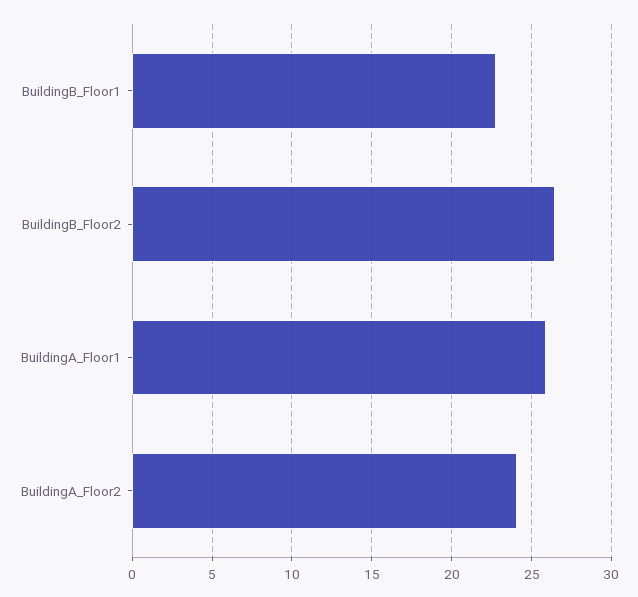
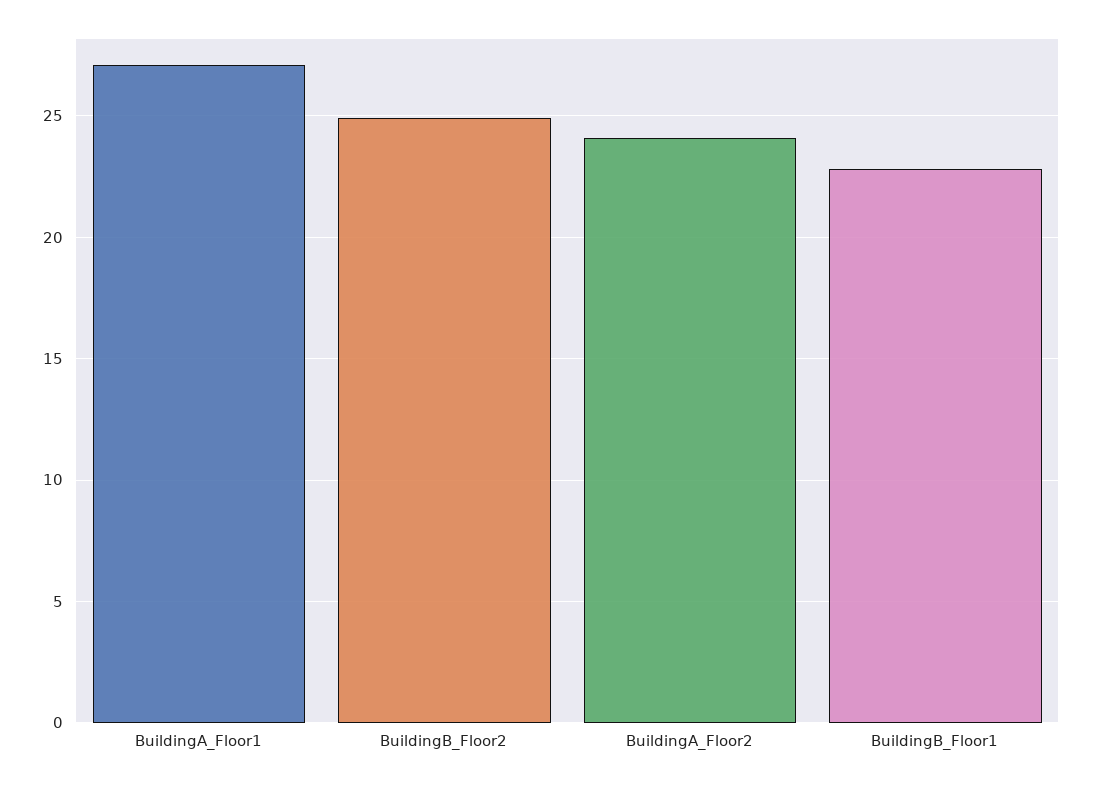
  {
    "BuildingB_Floor1": 23,
-   "BuildingB_Floor2": 26.5,
+   "BuildingB_Floor2": 25,
-   "BuildingA_Floor1": 26,
+   "BuildingA_Floor1": 27,
    "BuildingA_Floor2": 24
  }

